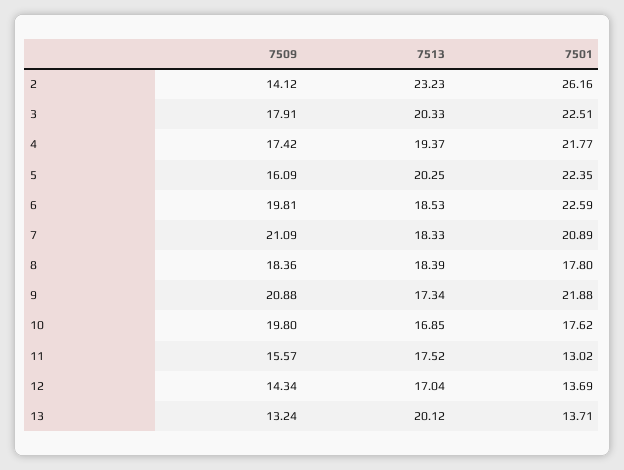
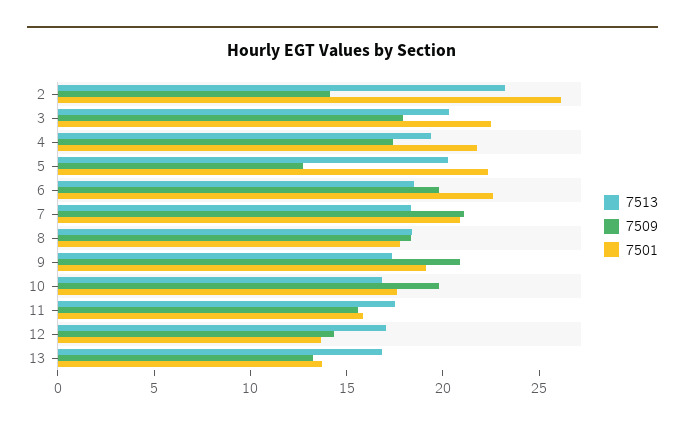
  {
    "7509": {
      "2": 14.12,
      "3": 17.91,
      "4": 17.42,
-     "5": 16.09,
+     "5": 13,
      "6": 19.81,
      "7": 21.09,
      "8": 18.36,
      "9": 20.88,
      "10": 19.8,
      "11": 15.57,
      "12": 14.34,
      "13": 13.24
    },
    "7513": {
      "2": 23.23,
      "3": 20.33,
      "4": 19.37,
      "5": 20.25,
      "6": 18.53,
      "7": 18.33,
      "8": 18.39,
      "9": 17.34,
      "10": 16.85,
      "11": 17.52,
      "12": 17.04,
-     "13": 20.12
+     "13": 17
    },
    "7501": {
      "2": 26.16,
      "3": 22.51,
      "4": 21.77,
      "5": 22.35,
      "6": 22.59,
      "7": 20.89,
      "8": 17.8,
-     "9": 21.88,
+     "9": 19,
      "10": 17.62,
-     "11": 13.02,
+     "11": 16,
      "12": 13.69,
      "13": 13.71
    }
  }

